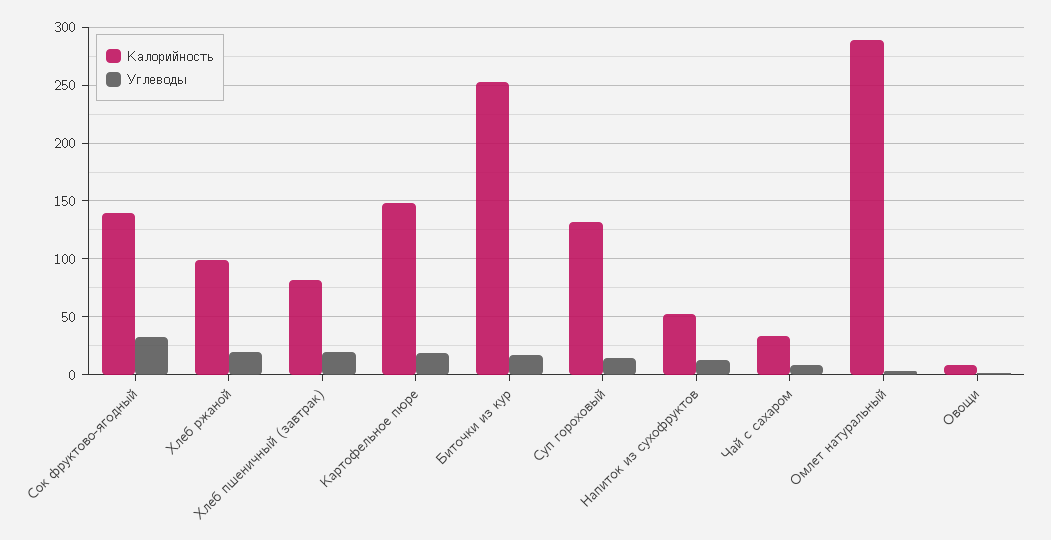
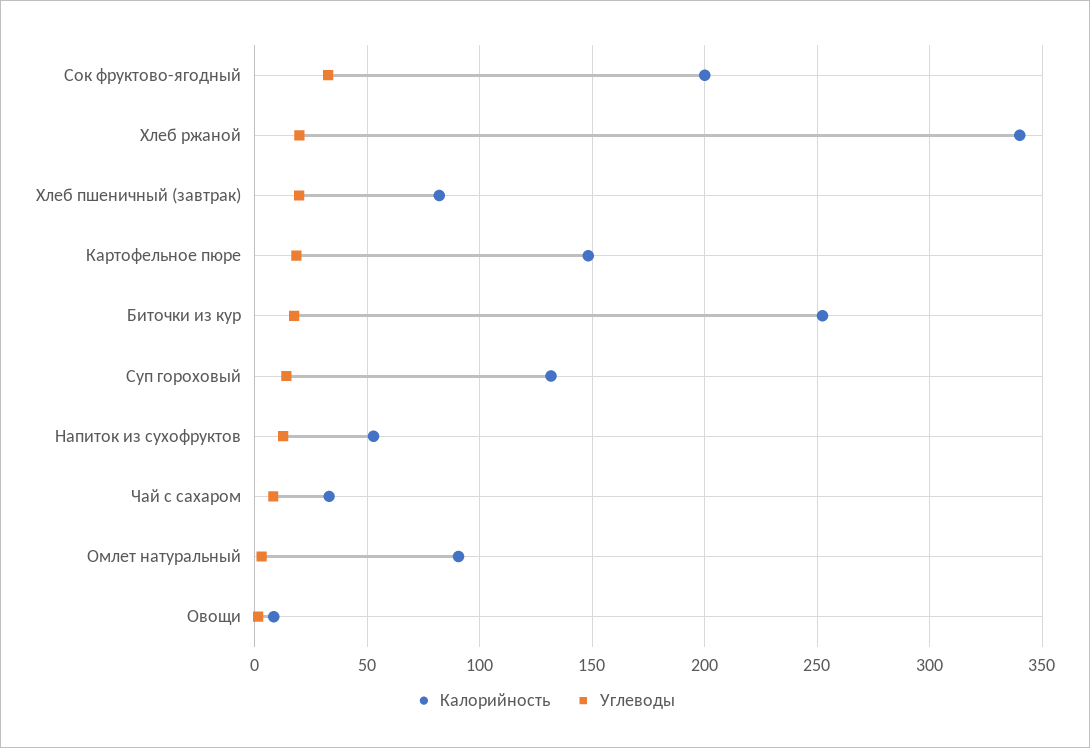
  {
    "Калорийность": {
-     "Сок фруктово-ягодный": 140,
+     "Сок фруктово-ягодный": 200,
-     "Хлеб ржаной": 100,
+     "Хлеб ржаной": 340,
      "Хлеб пшеничный (завтрак)": 80,
      "Картофельное пюре": 150,
      "Биточки из кур": 250,
      "Суп гороховый": 130,
      "Напиток из сухофруктов": 55,
      "Чай с сахаром": 35,
-     "Омлет натуральный": 290,
+     "Омлет натуральный": 90,
      "Овощи": 10
    },
    "Углеводы": {
      "Сок фруктово-ягодный": 35,
      "Хлеб ржаной": 20,
      "Хлеб пшеничный (завтрак)": 20,
      "Картофельное пюре": 20,
      "Биточки из кур": 15,
      "Суп гороховый": 15,
      "Напиток из сухофруктов": 15,
      "Чай с сахаром": 10,
      "Омлет натуральный": 5,
      "Овощи": 0
    }
  }

